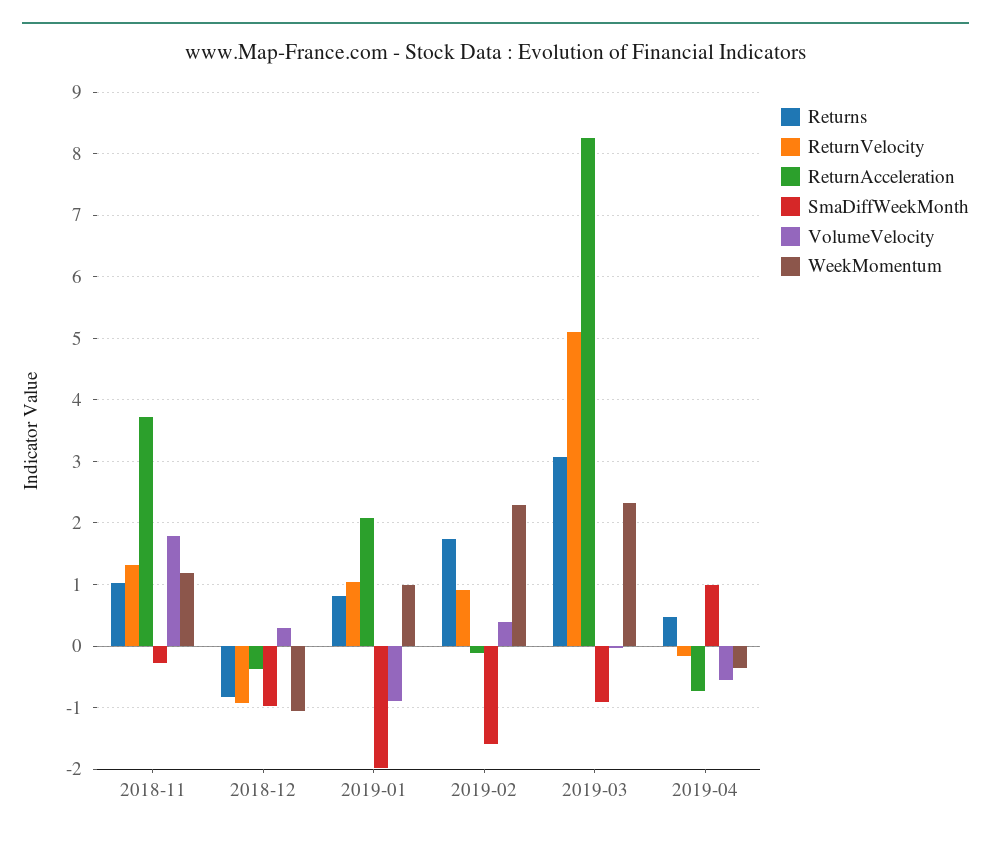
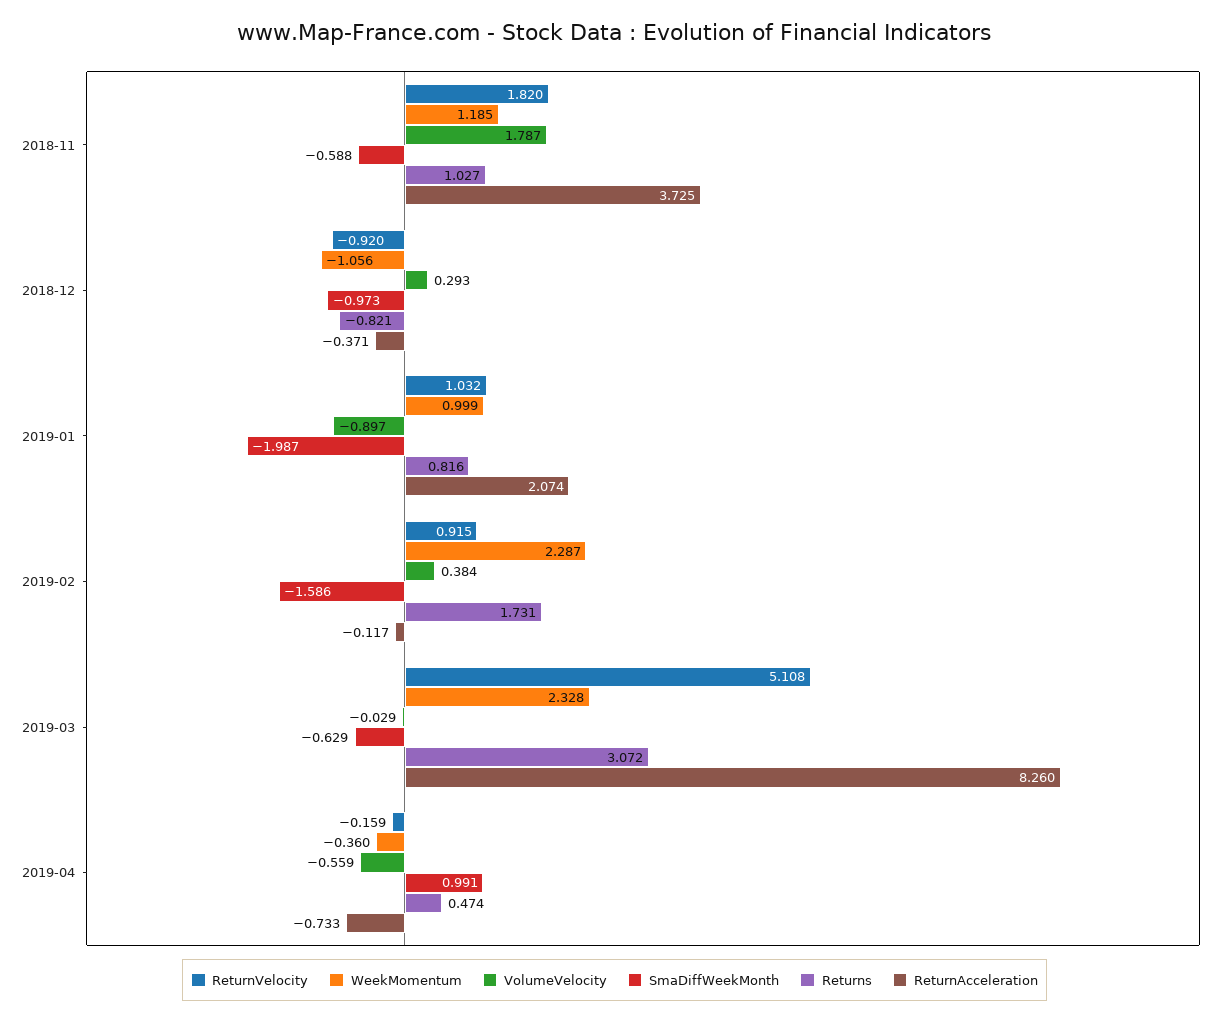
  {
    "Returns": {
      "2018-11": 1.027,
      "2018-12": -0.821,
      "2019-01": 0.816,
      "2019-02": 1.731,
      "2019-03": 3.072,
      "2019-04": 0.474
    },
    "ReturnVelocity": {
-     "2018-11": 1.3,
+     "2018-11": 1.82,
      "2018-12": -0.92,
      "2019-01": 1.032,
      "2019-02": 0.915,
      "2019-03": 5.108,
      "2019-04": -0.159
    },
    "ReturnAcceleration": {
      "2018-11": 3.725,
      "2018-12": -0.371,
      "2019-01": 2.074,
      "2019-02": -0.117,
      "2019-03": 8.26,
      "2019-04": -0.733
    },
    "SmaDiffWeekMonth": {
-     "2018-11": -0.3,
+     "2018-11": -0.588,
      "2018-12": -0.973,
      "2019-01": -1.987,
      "2019-02": -1.586,
-     "2019-03": -0.9,
+     "2019-03": -0.629,
      "2019-04": 0.991
    },
    "VolumeVelocity": {
      "2018-11": 1.787,
      "2018-12": 0.293,
      "2019-01": -0.897,
      "2019-02": 0.384,
      "2019-03": -0.029,
      "2019-04": -0.559
    },
    "WeekMomentum": {
      "2018-11": 1.185,
      "2018-12": -1.056,
      "2019-01": 0.999,
      "2019-02": 2.287,
      "2019-03": 2.328,
      "2019-04": -0.36
    }
  }

